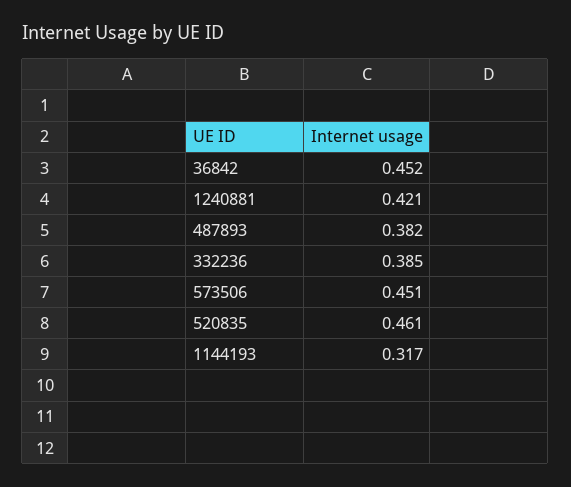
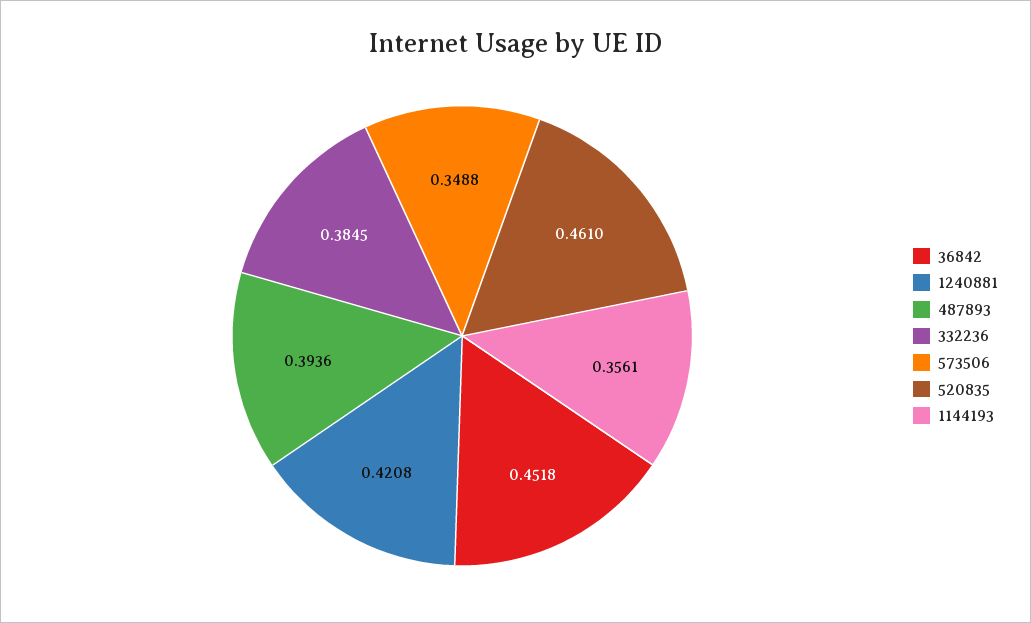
  {
    "36842": 0.4518,
    "1240881": 0.4208,
-   "487893": 0.382,
+   "487893": 0.3936,
    "332236": 0.3845,
-   "573506": 0.451,
+   "573506": 0.3488,
    "520835": 0.461,
-   "1144193": 0.317
+   "1144193": 0.3561
  }

